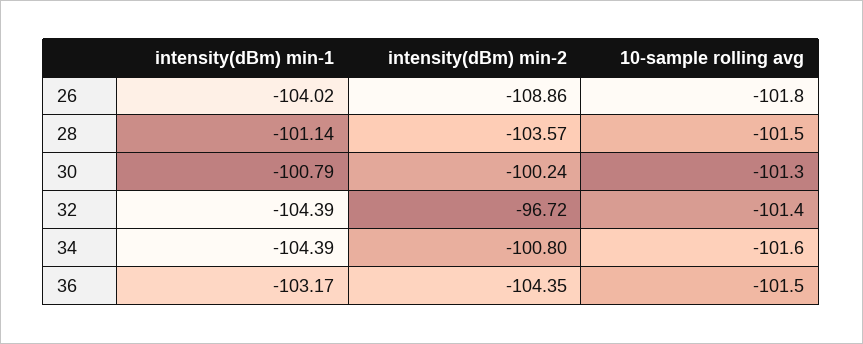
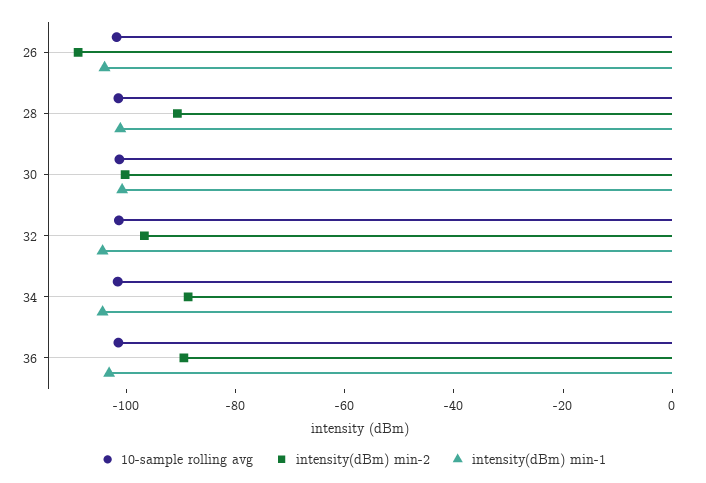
  {
    "intensity(dBm) min-1": {
      "26": -104.02,
      "28": -101.14,
      "30": -100.79,
      "32": -104.39,
      "34": -104.39,
      "36": -103.17
    },
    "intensity(dBm) min-2": {
      "26": -108.86,
-     "28": -103.57,
+     "28": -90,
      "30": -100.24,
      "32": -96.72,
-     "34": -100.8,
+     "34": -90,
-     "36": -104.35
+     "36": -90
    },
    "10-sample rolling avg": {
      "26": -101.8,
      "28": -101.5,
      "30": -101.3,
      "32": -101.4,
      "34": -101.6,
      "36": -101.5
    }
  }

